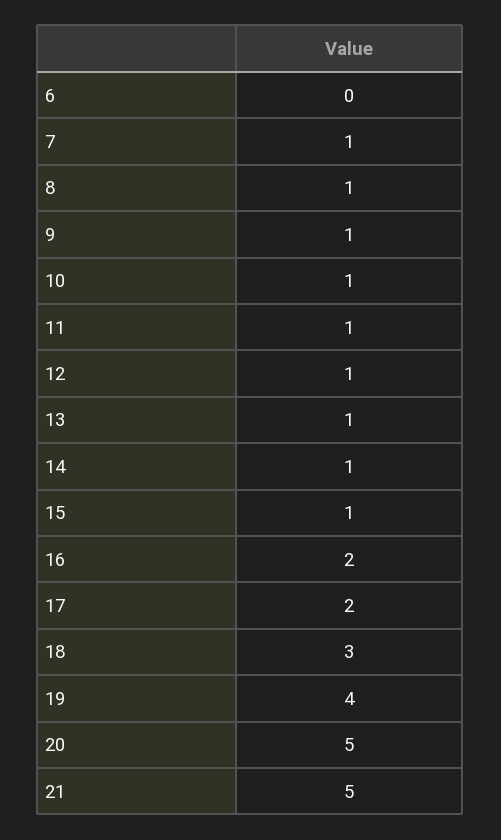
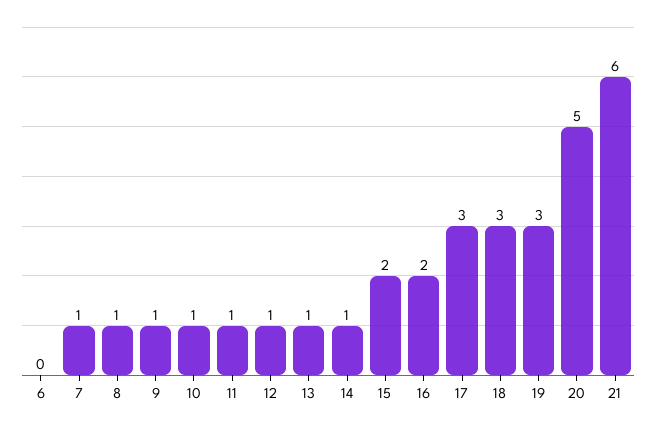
  {
    "6": 0,
    "7": 1,
    "8": 1,
    "9": 1,
    "10": 1,
    "11": 1,
    "12": 1,
    "13": 1,
    "14": 1,
-   "15": 1,
+   "15": 2,
    "16": 2,
-   "17": 2,
+   "17": 3,
    "18": 3,
-   "19": 4,
+   "19": 3,
    "20": 5,
-   "21": 5
+   "21": 6
  }

